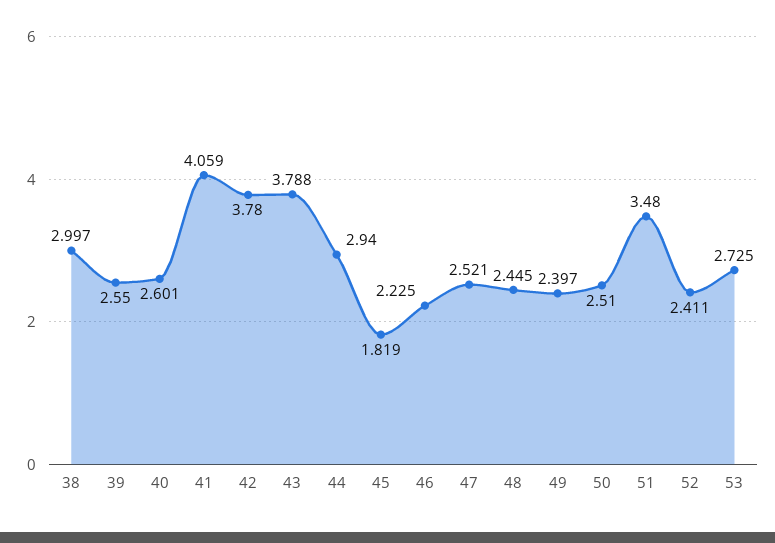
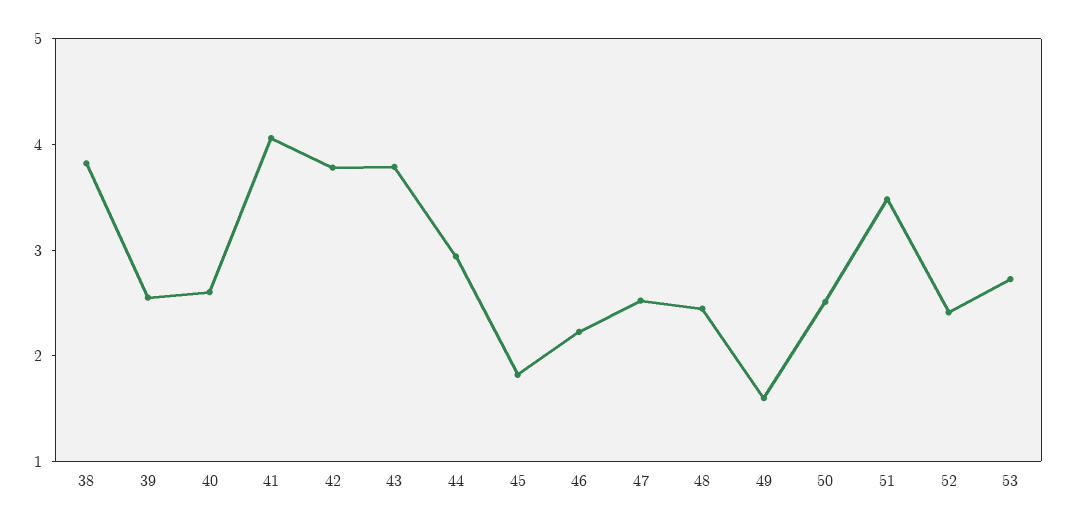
  {
-   "38": 2.997,
+   "38": 3.8,
    "39": 2.55,
    "40": 2.601,
    "41": 4.059,
    "42": 3.78,
    "43": 3.788,
    "44": 2.94,
    "45": 1.819,
    "46": 2.225,
    "47": 2.521,
    "48": 2.445,
-   "49": 2.397,
+   "49": 1.6,
    "50": 2.51,
    "51": 3.48,
    "52": 2.411,
    "53": 2.725
  }

